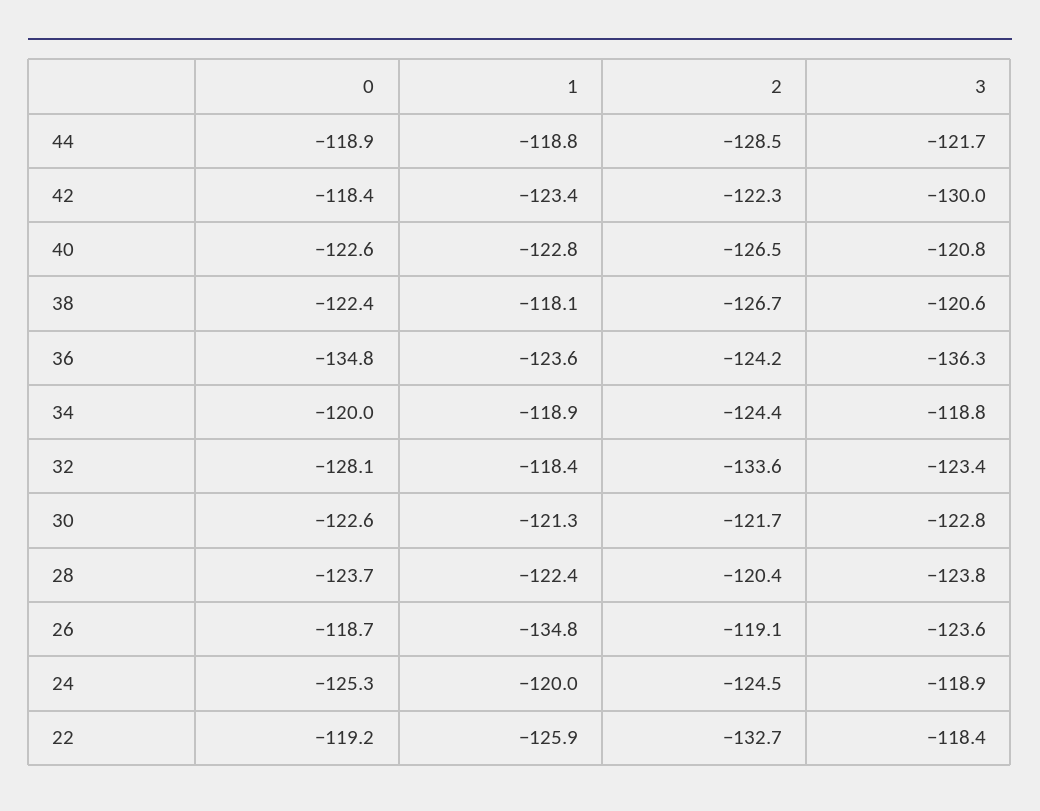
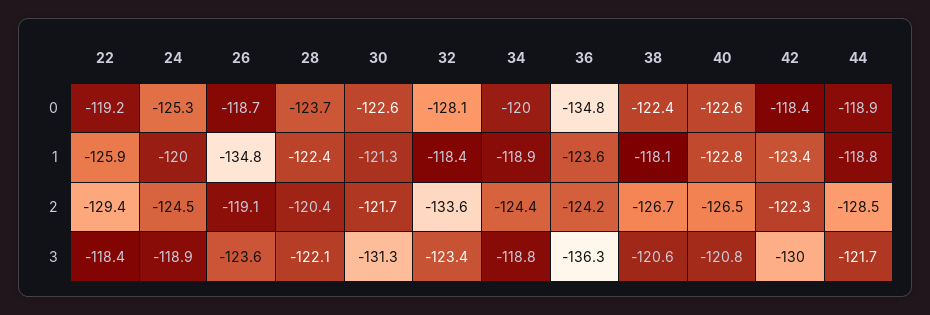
  {
    "0": {
      "44": -118.9,
      "42": -118.4,
      "40": -122.6,
      "38": -122.4,
      "36": -134.8,
      "34": -120,
      "32": -128.1,
      "30": -122.6,
      "28": -123.7,
      "26": -118.7,
      "24": -125.3,
      "22": -119.2
    },
    "1": {
      "44": -118.8,
      "42": -123.4,
      "40": -122.8,
      "38": -118.1,
      "36": -123.6,
      "34": -118.9,
      "32": -118.4,
      "30": -121.3,
      "28": -122.4,
      "26": -134.8,
      "24": -120,
      "22": -125.9
    },
    "2": {
      "44": -128.5,
      "42": -122.3,
      "40": -126.5,
      "38": -126.7,
      "36": -124.2,
      "34": -124.4,
      "32": -133.6,
      "30": -121.7,
      "28": -120.4,
      "26": -119.1,
      "24": -124.5,
-     "22": -132.7
+     "22": -129.4
    },
    "3": {
      "44": -121.7,
      "42": -130,
      "40": -120.8,
      "38": -120.6,
      "36": -136.3,
      "34": -118.8,
      "32": -123.4,
-     "30": -122.8,
+     "30": -131.3,
-     "28": -123.8,
+     "28": -122.1,
      "26": -123.6,
      "24": -118.9,
      "22": -118.4
    }
  }

